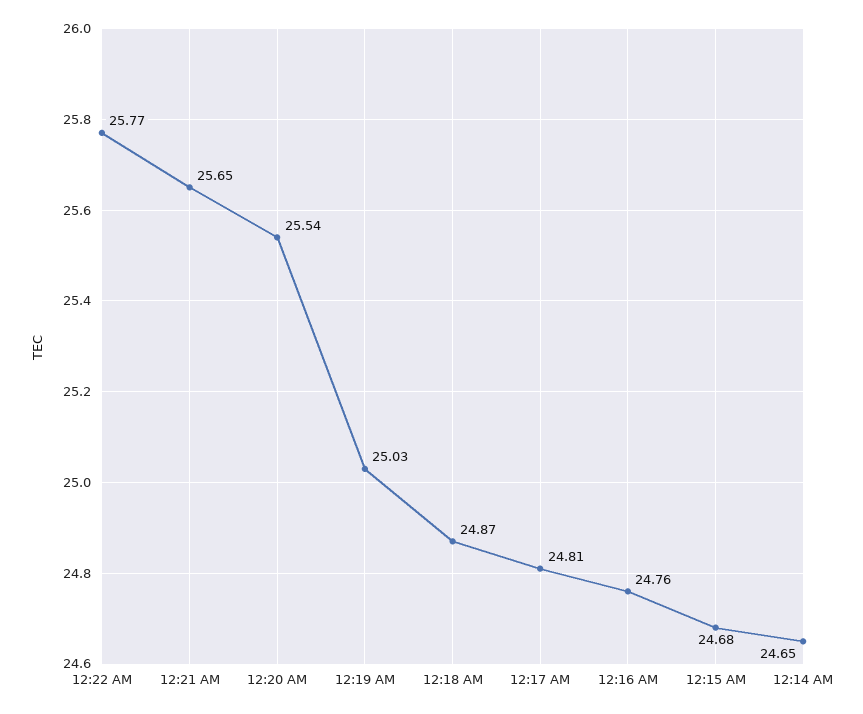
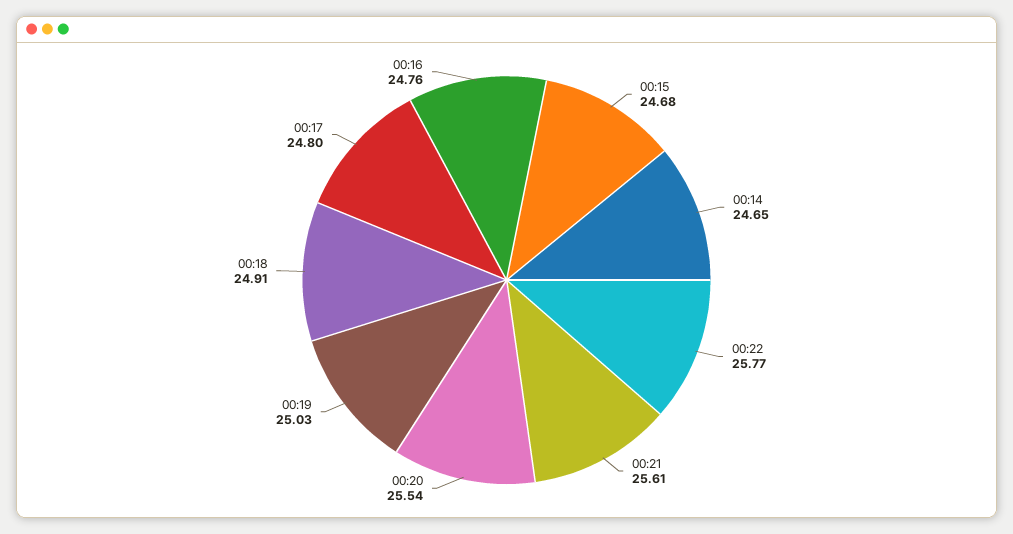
  {
    "12:22 AM": 25.77,
-   "12:21 AM": 25.65,
+   "12:21 AM": 25.61,
    "12:20 AM": 25.54,
    "12:19 AM": 25.03,
-   "12:18 AM": 24.87,
+   "12:18 AM": 24.91,
-   "12:17 AM": 24.81,
+   "12:17 AM": 24.8,
    "12:16 AM": 24.76,
    "12:15 AM": 24.68,
    "12:14 AM": 24.65
  }

